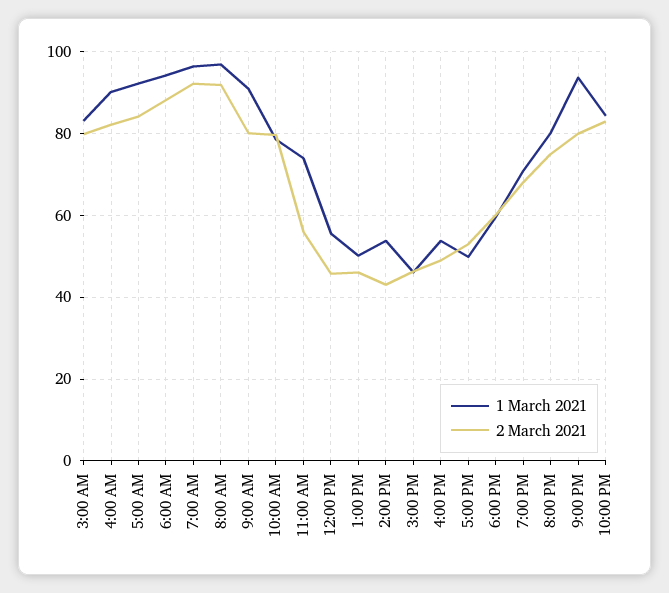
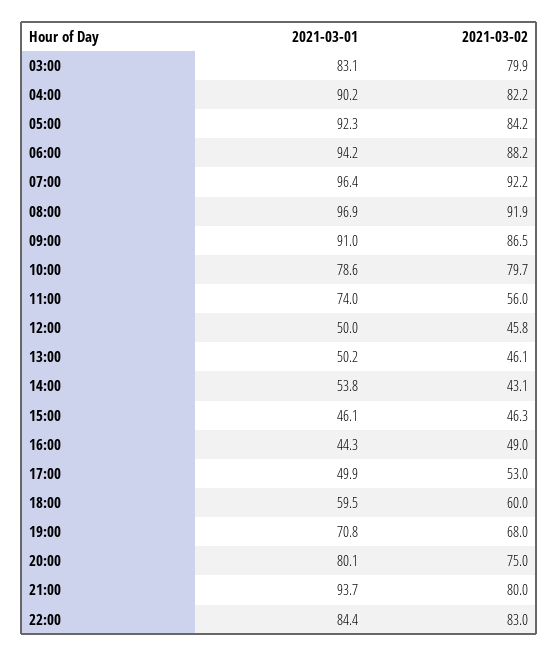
  {
    "1 March 2021": {
      "3:00 AM": 83.1,
      "4:00 AM": 90.2,
      "5:00 AM": 92.3,
      "6:00 AM": 94.2,
      "7:00 AM": 96.4,
      "8:00 AM": 96.9,
      "9:00 AM": 91,
      "10:00 AM": 78.6,
      "11:00 AM": 74,
-     "12:00 PM": 56,
+     "12:00 PM": 50,
      "1:00 PM": 50.2,
      "2:00 PM": 53.8,
      "3:00 PM": 46.1,
-     "4:00 PM": 54,
+     "4:00 PM": 44.3,
      "5:00 PM": 49.9,
      "6:00 PM": 59.5,
      "7:00 PM": 70.8,
      "8:00 PM": 80.1,
      "9:00 PM": 93.7,
      "10:00 PM": 84.4
    },
    "2 March 2021": {
      "3:00 AM": 79.9,
      "4:00 AM": 82.2,
      "5:00 AM": 84.2,
      "6:00 AM": 88.2,
      "7:00 AM": 92.2,
      "8:00 AM": 91.9,
-     "9:00 AM": 80,
+     "9:00 AM": 86.5,
      "10:00 AM": 79.7,
      "11:00 AM": 56,
      "12:00 PM": 45.8,
      "1:00 PM": 46.1,
      "2:00 PM": 43.1,
      "3:00 PM": 46.3,
      "4:00 PM": 49,
      "5:00 PM": 53,
      "6:00 PM": 60,
      "7:00 PM": 68,
      "8:00 PM": 75,
      "9:00 PM": 80,
      "10:00 PM": 83
    }
  }

